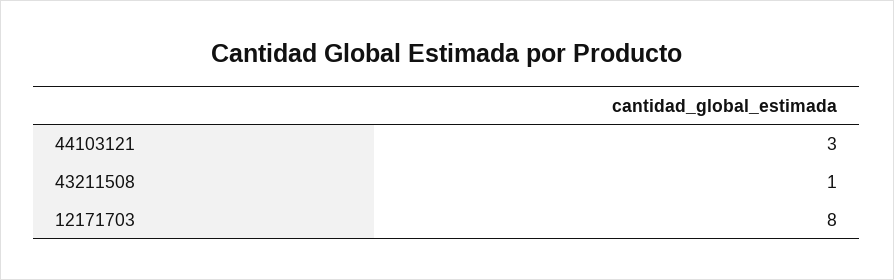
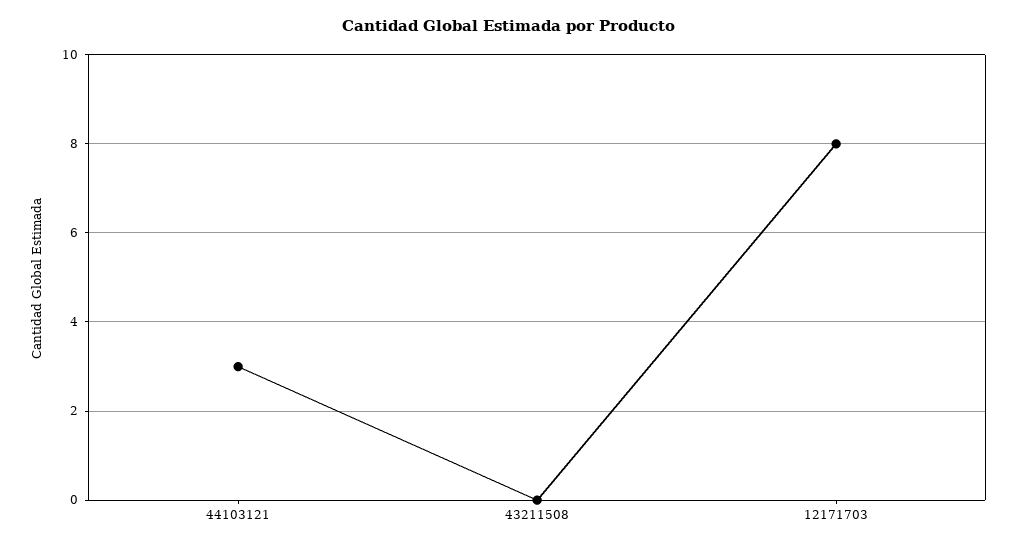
  {
    "44103121": 3,
-   "43211508": 1,
+   "43211508": 0,
    "12171703": 8
  }

